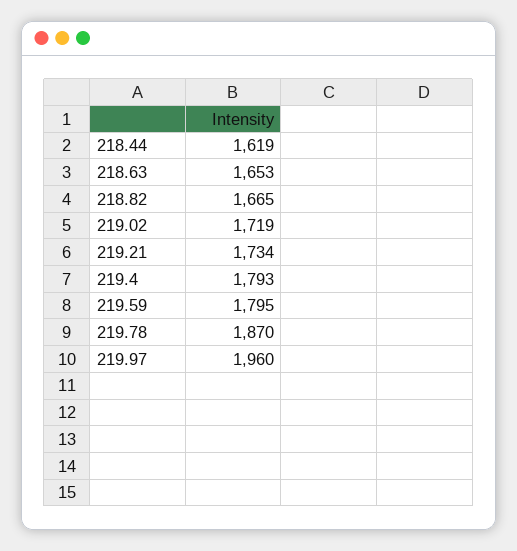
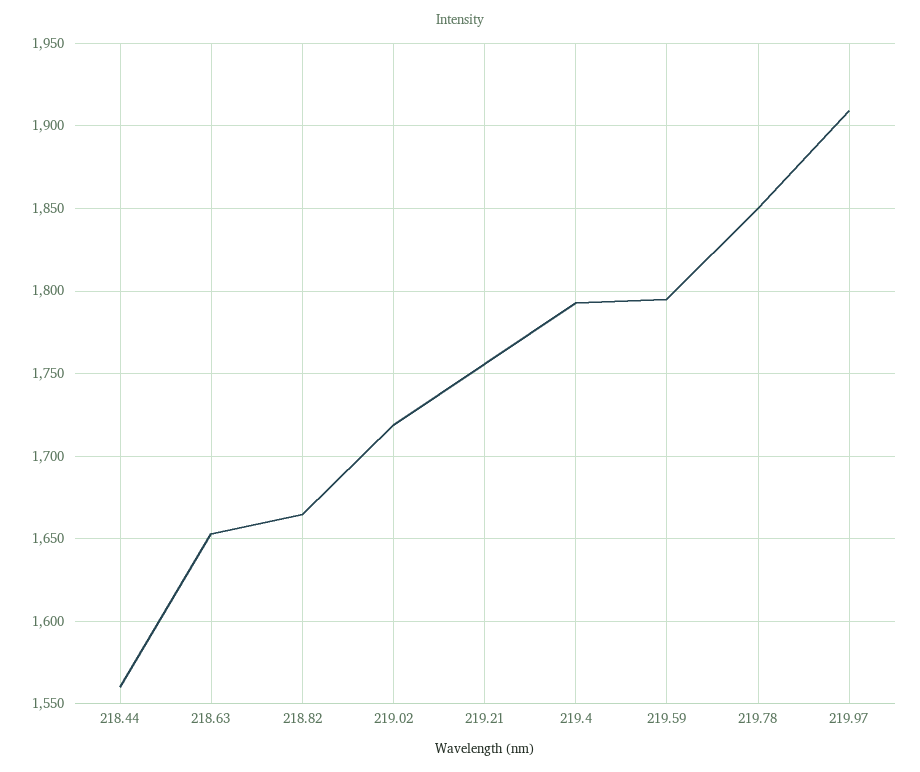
  {
-   "218.44": 1619,
+   "218.44": 1560,
    "218.63": 1653,
    "218.82": 1665,
    "219.02": 1719,
-   "219.21": 1734,
+   "219.21": 1755,
    "219.4": 1793,
    "219.59": 1795,
-   "219.78": 1870,
+   "219.78": 1850,
-   "219.97": 1960
+   "219.97": 1910
  }

